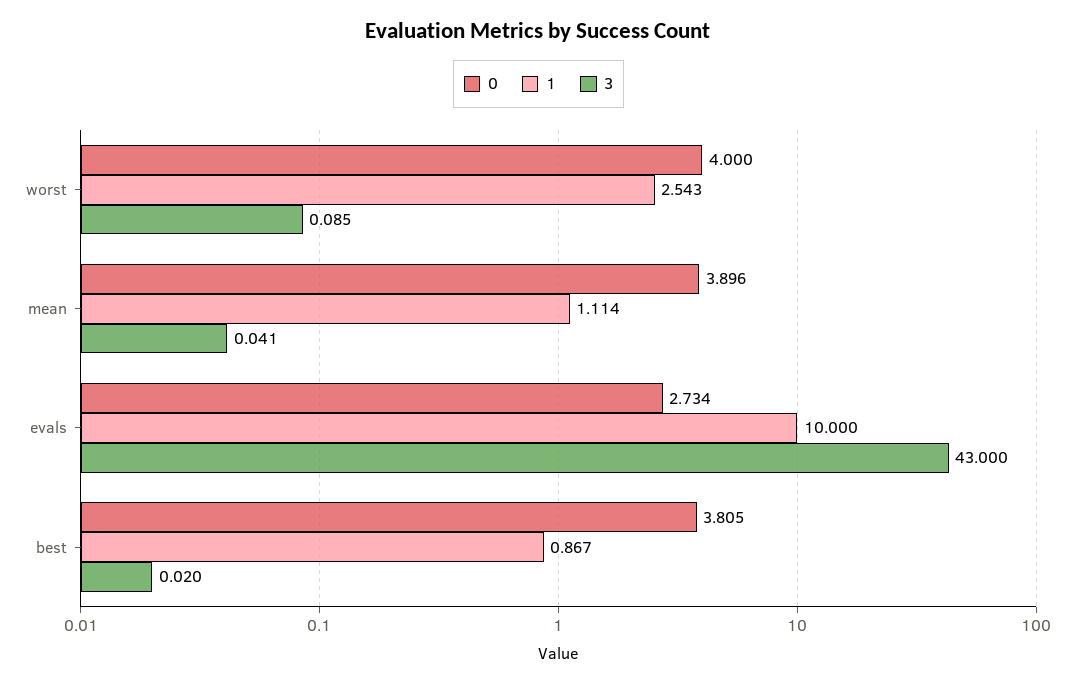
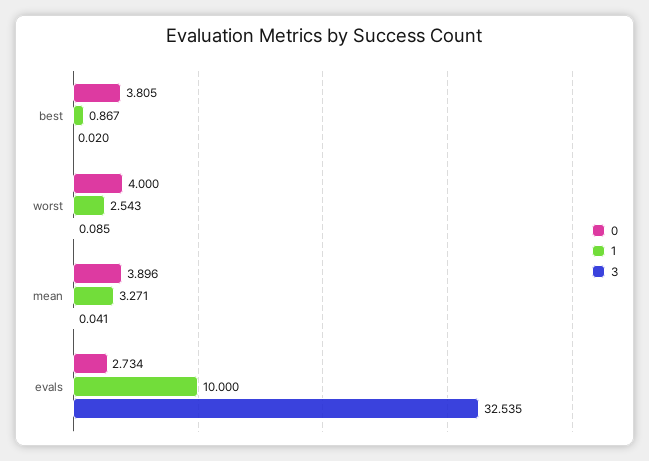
  {
    "0": {
      "worst": 4,
      "mean": 3.896,
      "evals": 2.734,
      "best": 3.805
    },
    "1": {
      "worst": 2.543,
-     "mean": 1.114,
+     "mean": 3.271,
      "evals": 10,
      "best": 0.867
    },
    "3": {
      "worst": 0.085,
      "mean": 0.041,
-     "evals": 43,
+     "evals": 32.535,
      "best": 0.02
    }
  }

